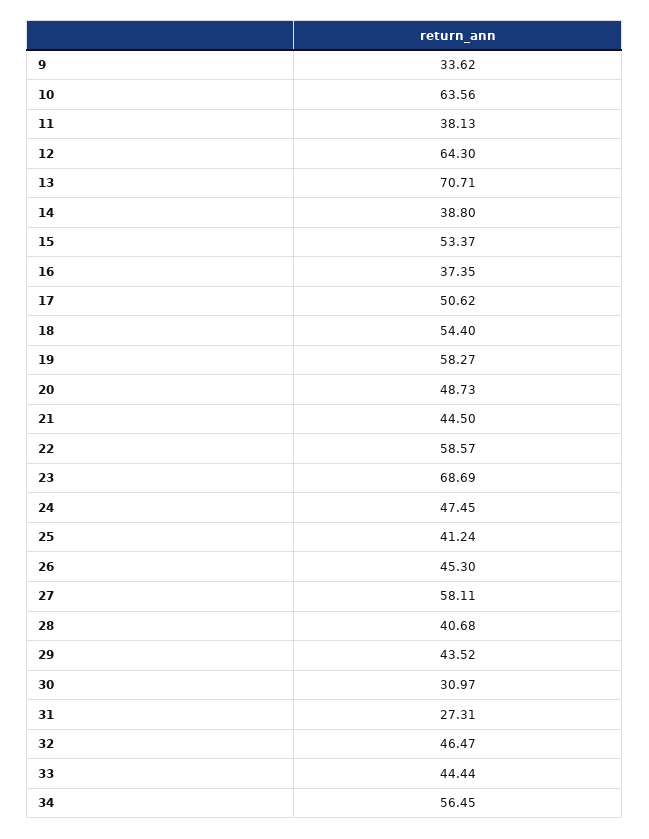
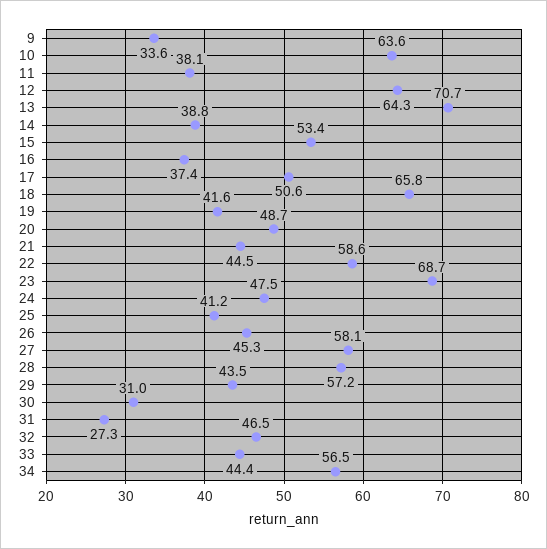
  {
    "9": 33.62,
    "10": 63.56,
    "11": 38.13,
    "12": 64.3,
    "13": 70.71,
    "14": 38.8,
    "15": 53.37,
    "16": 37.35,
    "17": 50.62,
-   "18": 54.4,
+   "18": 65.8,
-   "19": 58.27,
+   "19": 41.6,
    "20": 48.73,
    "21": 44.5,
    "22": 58.57,
    "23": 68.69,
    "24": 47.45,
    "25": 41.24,
    "26": 45.3,
    "27": 58.11,
-   "28": 40.68,
+   "28": 57.2,
    "29": 43.52,
    "30": 30.97,
    "31": 27.31,
    "32": 46.47,
    "33": 44.44,
    "34": 56.45
  }

